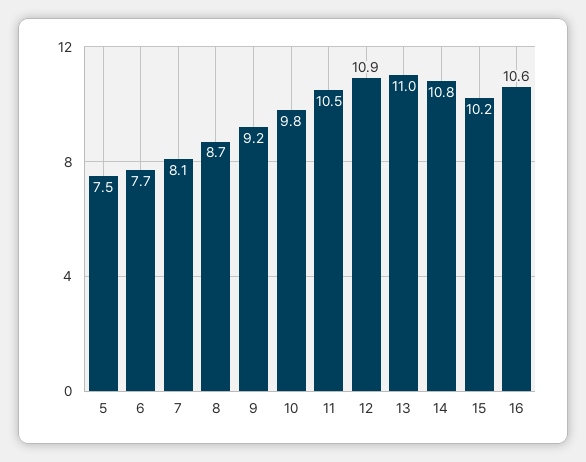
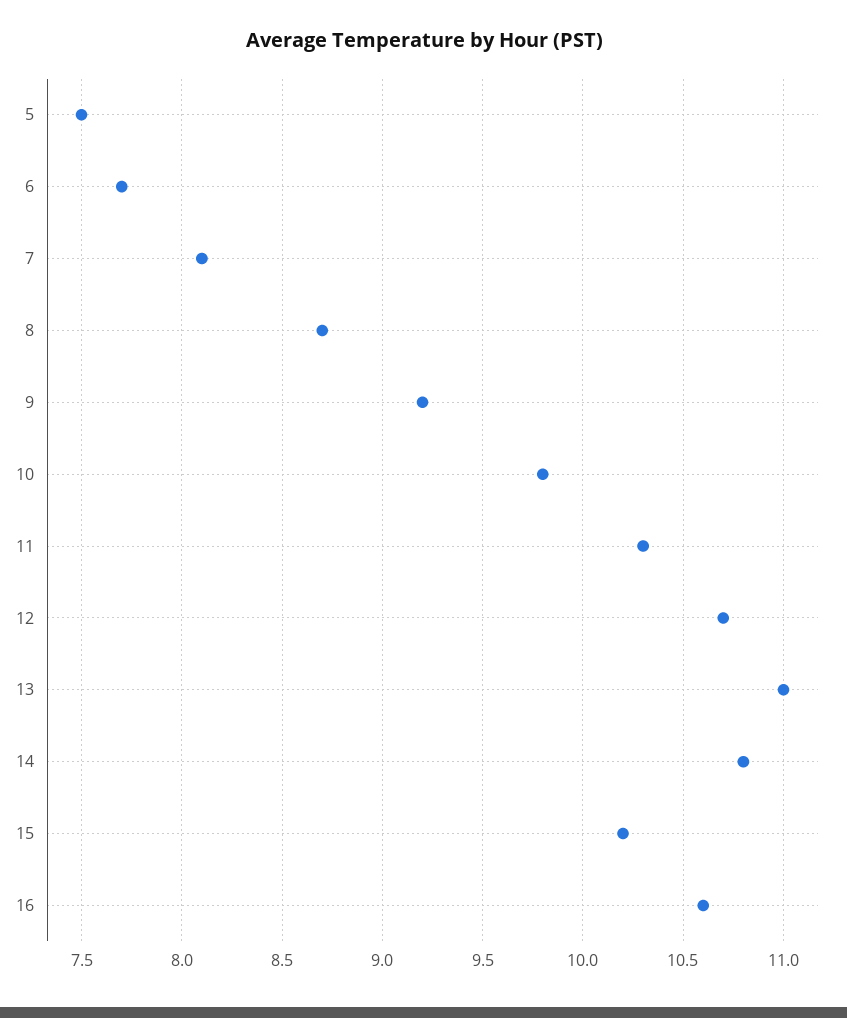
  {
    "5": 7.5,
    "6": 7.7,
    "7": 8.1,
    "8": 8.7,
    "9": 9.2,
    "10": 9.8,
-   "11": 10.5,
+   "11": 10.3,
-   "12": 10.9,
+   "12": 10.7,
    "13": 11,
    "14": 10.8,
    "15": 10.2,
    "16": 10.6
  }

